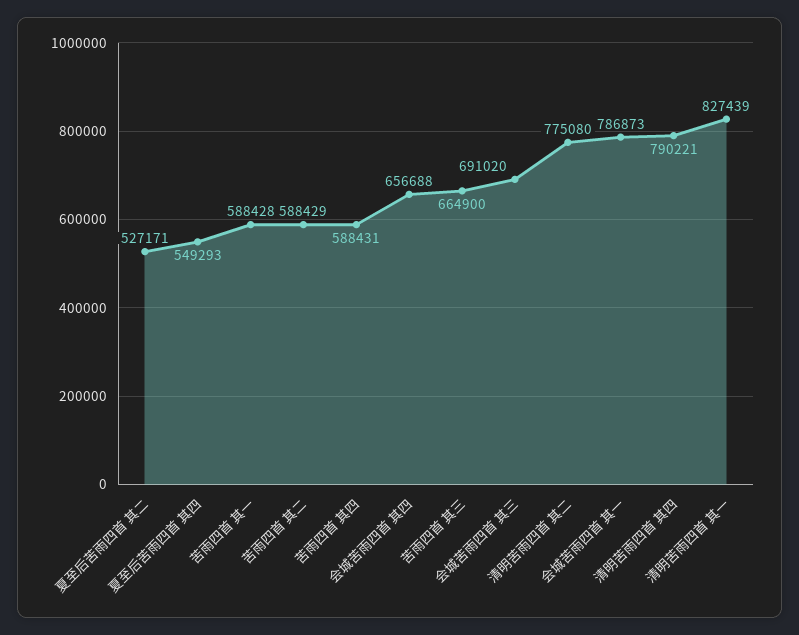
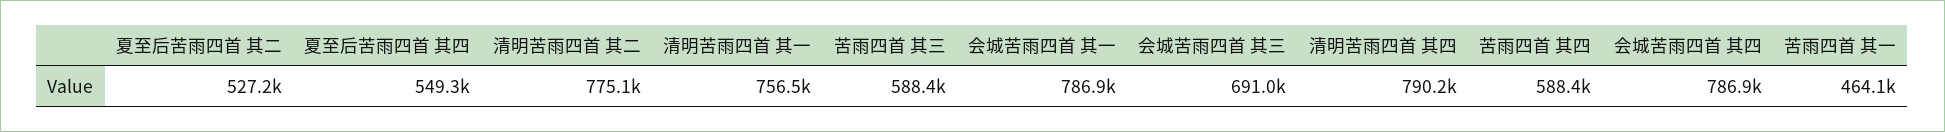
  {
    "夏至后苦雨四首 其二": 527171,
    "夏至后苦雨四首 其四": 549293,
-   "苦雨四首 其一": 588428,
+   "苦雨四首 其一": 464100,
-   "苦雨四首 其二": 588429,
    "苦雨四首 其四": 588431,
-   "会城苦雨四首 其四": 656688,
+   "会城苦雨四首 其四": 786900,
-   "苦雨四首 其三": 664900,
+   "苦雨四首 其三": 588400,
    "会城苦雨四首 其三": 691020,
    "清明苦雨四首 其二": 775080,
    "会城苦雨四首 其一": 786873,
    "清明苦雨四首 其四": 790221,
-   "清明苦雨四首 其一": 827439
+   "清明苦雨四首 其一": 756500
  }

